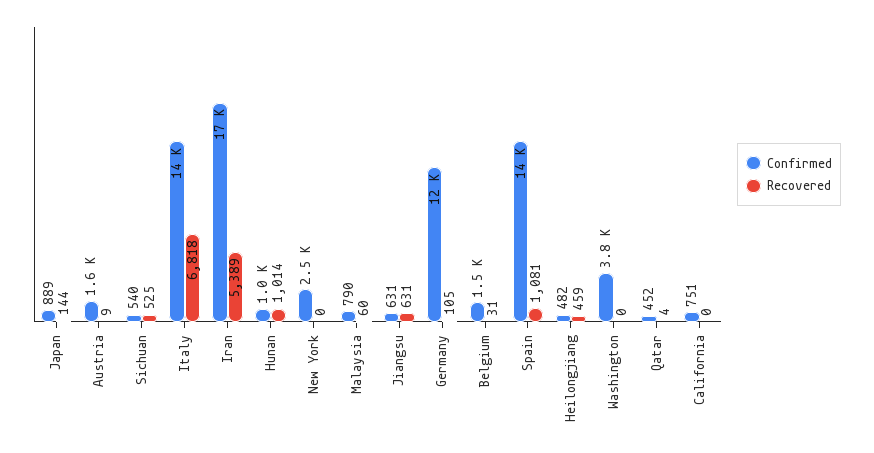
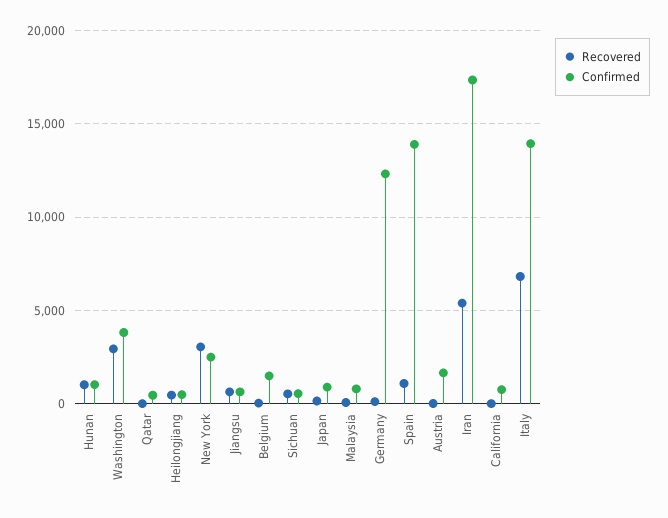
  {
    "Confirmed": {
      "Japan": 889,
      "Austria": 1600,
      "Sichuan": 540,
      "Italy": 14000,
      "Iran": 17000,
      "Hunan": 1000,
      "New York": 2500,
      "Malaysia": 790,
      "Jiangsu": 631,
      "Germany": 12000,
      "Belgium": 1500,
      "Spain": 14000,
      "Heilongjiang": 482,
      "Washington": 3800,
      "Qatar": 452,
      "California": 751
    },
    "Recovered": {
      "Japan": 144,
      "Austria": 9,
      "Sichuan": 525,
      "Italy": 6818,
      "Iran": 5389,
      "Hunan": 1014,
-     "New York": 0,
+     "New York": 3000,
      "Malaysia": 60,
      "Jiangsu": 631,
      "Germany": 105,
      "Belgium": 31,
      "Spain": 1081,
      "Heilongjiang": 459,
-     "Washington": 0,
+     "Washington": 3000,
      "Qatar": 4,
      "California": 0
    }
  }

